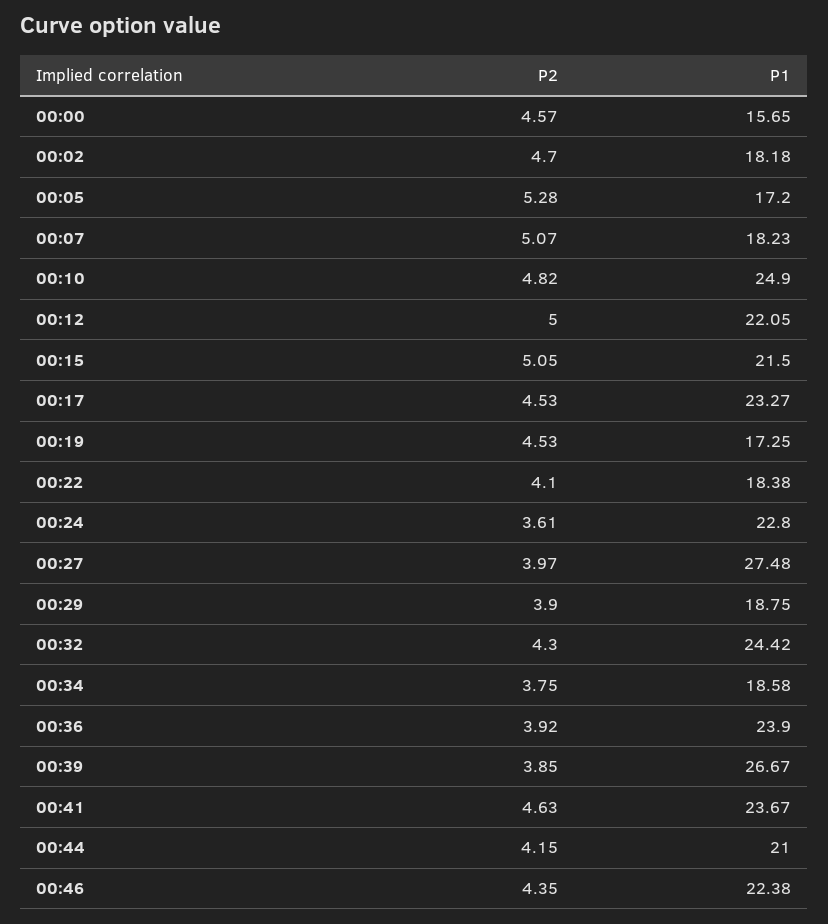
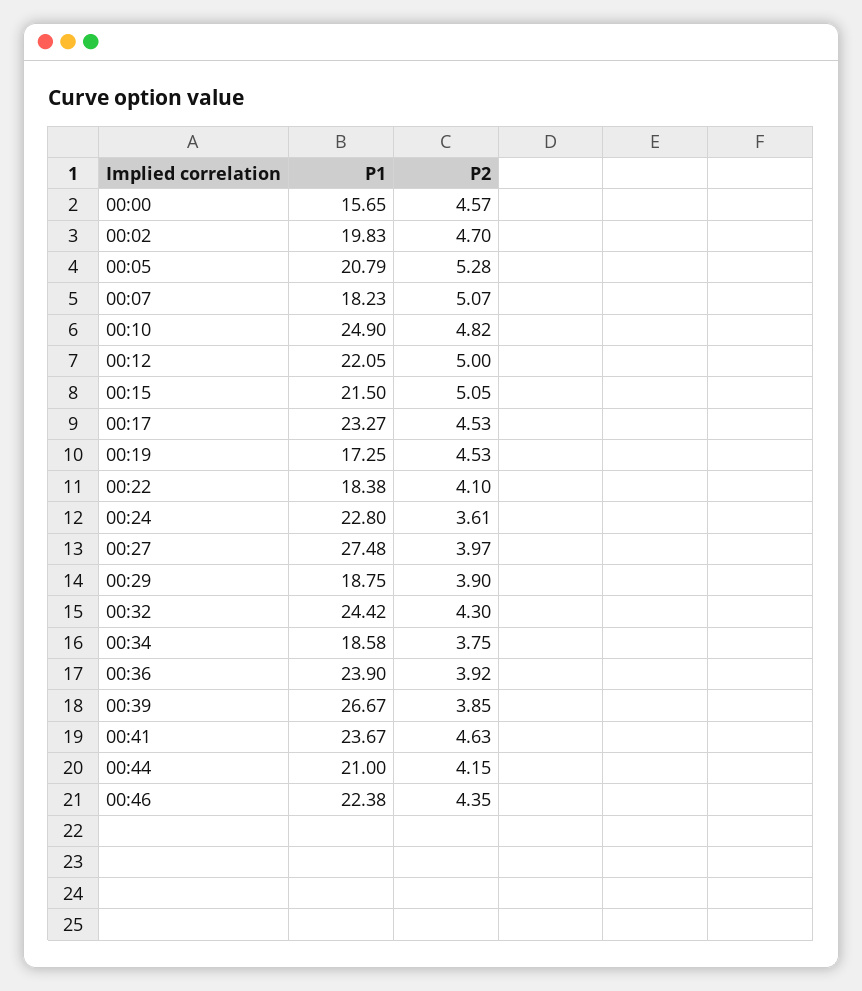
  {
    "P2": {
      "00:00": 4.57,
      "00:02": 4.7,
      "00:05": 5.28,
      "00:07": 5.07,
      "00:10": 4.82,
      "00:12": 5,
      "00:15": 5.05,
      "00:17": 4.53,
      "00:19": 4.53,
      "00:22": 4.1,
      "00:24": 3.61,
      "00:27": 3.97,
      "00:29": 3.9,
      "00:32": 4.3,
      "00:34": 3.75,
      "00:36": 3.92,
      "00:39": 3.85,
      "00:41": 4.63,
      "00:44": 4.15,
      "00:46": 4.35
    },
    "P1": {
      "00:00": 15.65,
-     "00:02": 18.18,
+     "00:02": 19.83,
-     "00:05": 17.2,
+     "00:05": 20.79,
      "00:07": 18.23,
      "00:10": 24.9,
      "00:12": 22.05,
      "00:15": 21.5,
      "00:17": 23.27,
      "00:19": 17.25,
      "00:22": 18.38,
      "00:24": 22.8,
      "00:27": 27.48,
      "00:29": 18.75,
      "00:32": 24.42,
      "00:34": 18.58,
      "00:36": 23.9,
      "00:39": 26.67,
      "00:41": 23.67,
      "00:44": 21,
      "00:46": 22.38
    }
  }

